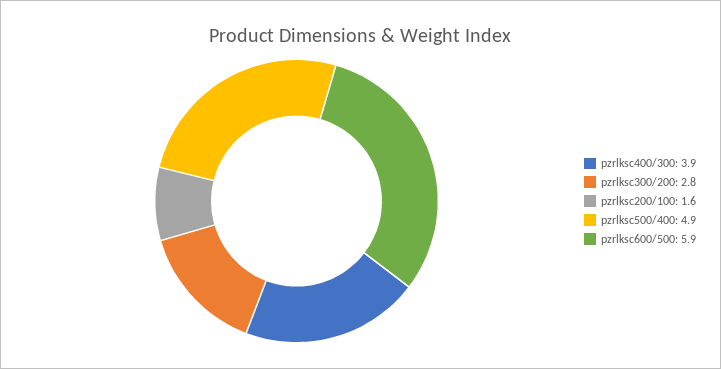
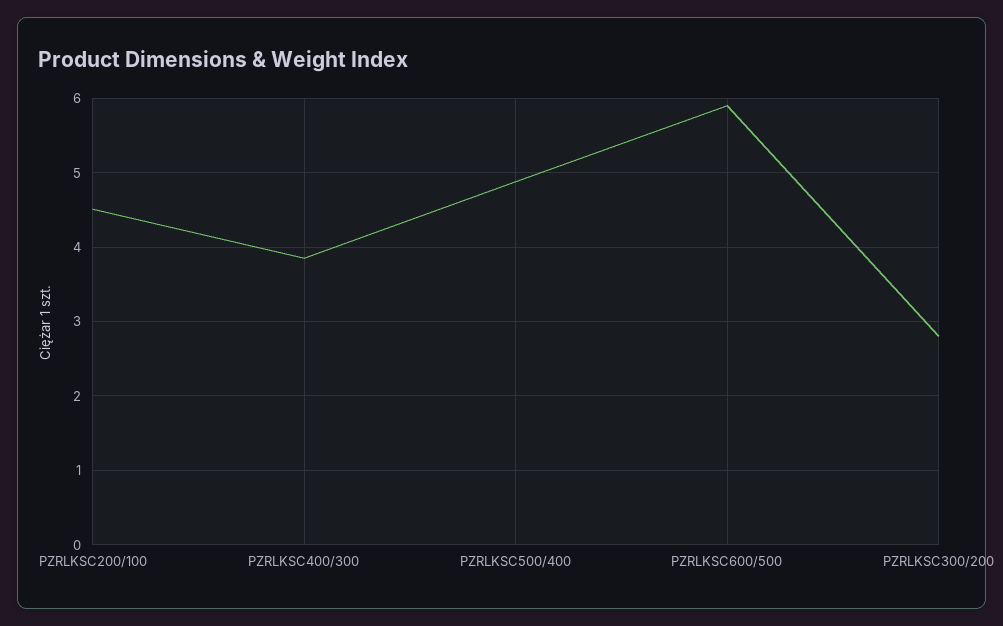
  {
    "pzrlksc400/300": 3.9,
    "pzrlksc300/200": 2.8,
-   "pzrlksc200/100": 1.6,
+   "pzrlksc200/100": 4.5,
    "pzrlksc500/400": 4.9,
    "pzrlksc600/500": 5.9
  }

